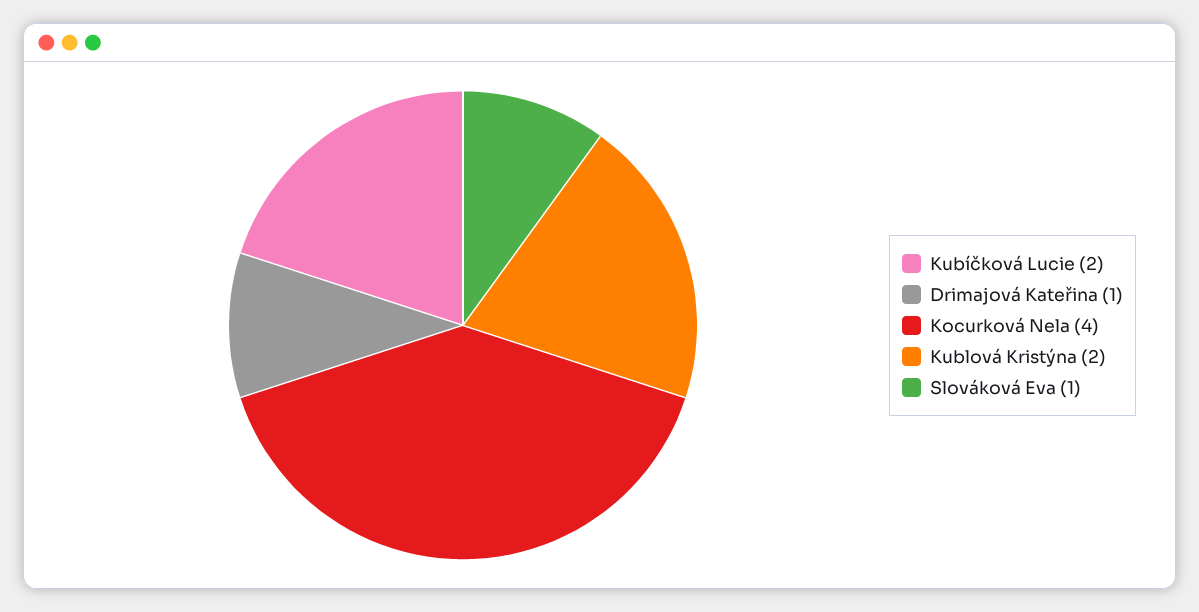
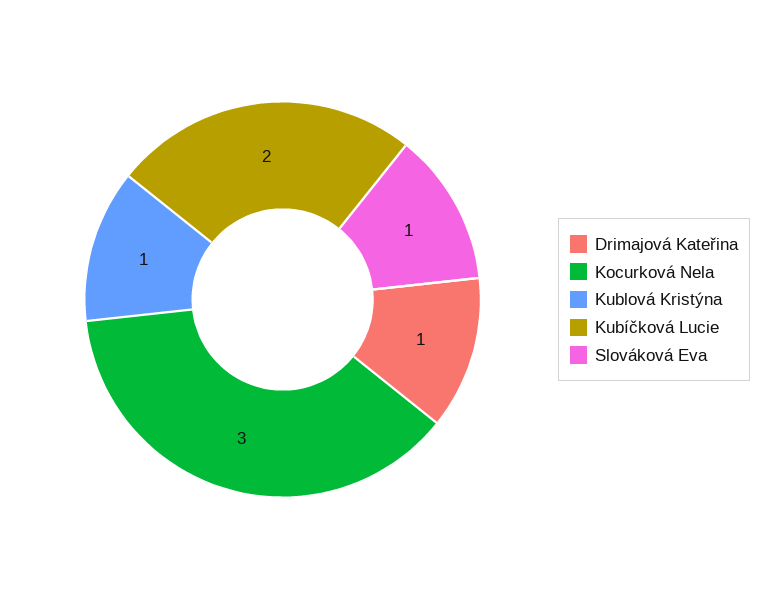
  {
    "Kubíčková Lucie": 2,
    "Drimajová Kateřina": 1,
-   "Kocurková Nela": 4,
+   "Kocurková Nela": 3,
-   "Kublová Kristýna": 2,
+   "Kublová Kristýna": 1,
    "Slováková Eva": 1
  }

